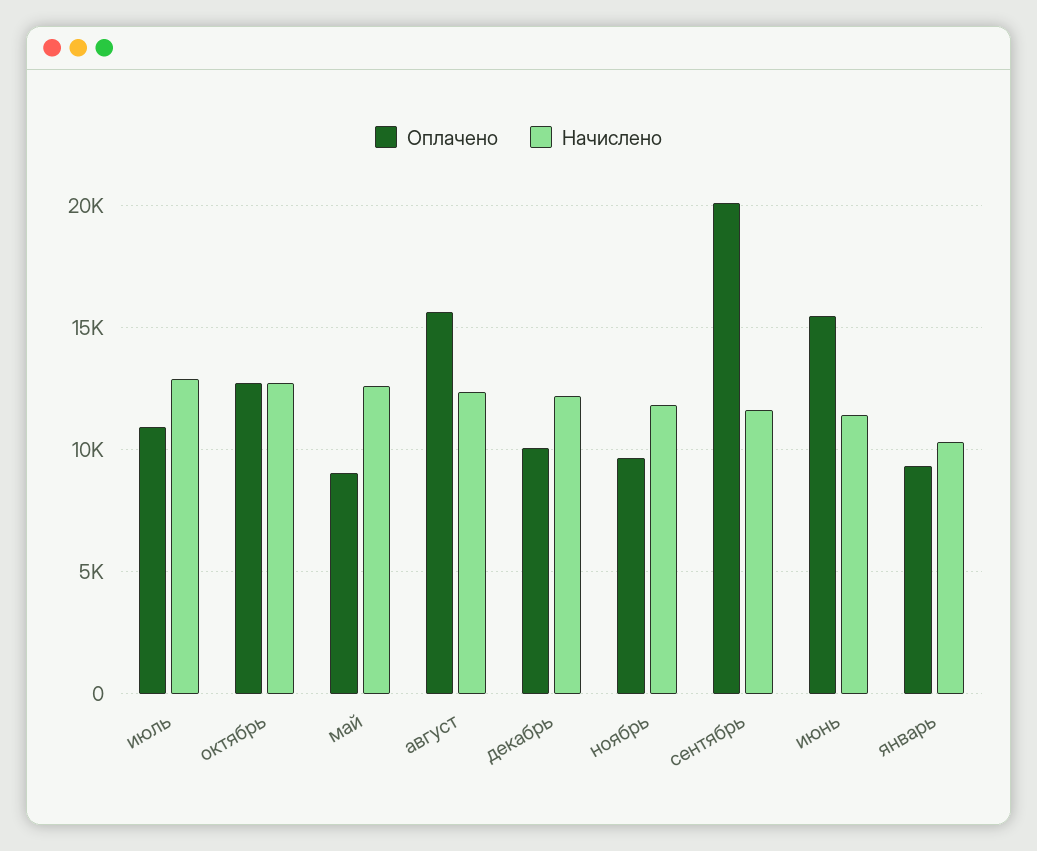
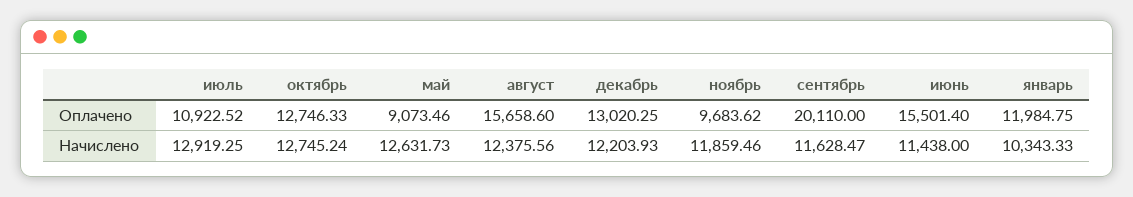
  {
    "Оплачено": {
      "июль": 10922.52,
      "октябрь": 12746.33,
      "май": 9073.46,
      "август": 15658.6,
-     "декабрь": 10000,
+     "декабрь": 13020.25,
      "ноябрь": 9683.62,
      "сентябрь": 20110,
      "июнь": 15501.4,
-     "январь": 9500
+     "январь": 11984.75
    },
    "Начислено": {
      "июль": 12919.25,
      "октябрь": 12745.24,
      "май": 12631.73,
      "август": 12375.56,
      "декабрь": 12203.93,
      "ноябрь": 11859.46,
      "сентябрь": 11628.47,
      "июнь": 11438,
      "январь": 10343.33
    }
  }

